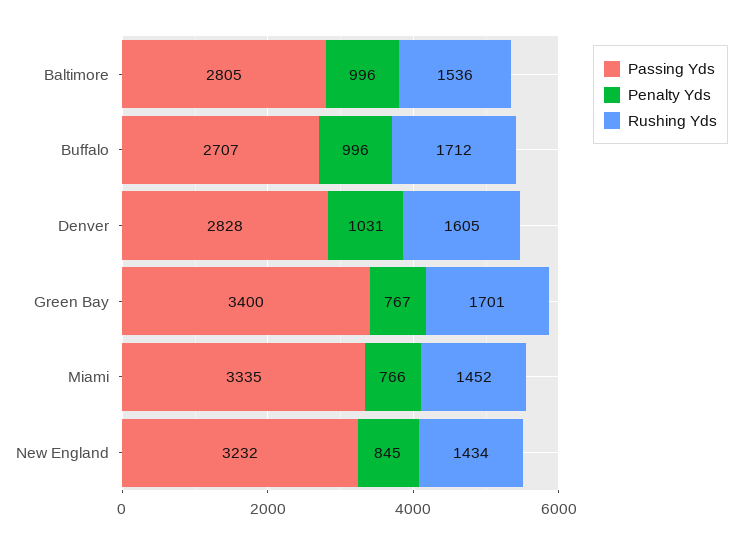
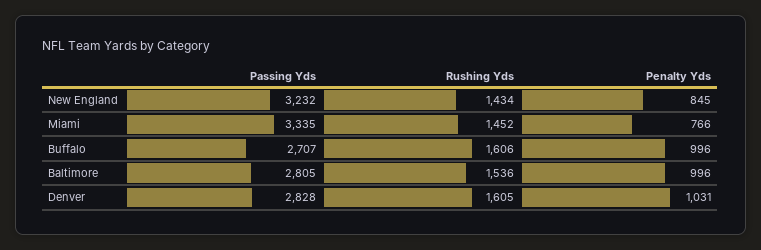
  {
    "Passing Yds": {
      "Baltimore": 2805,
      "Buffalo": 2707,
      "Denver": 2828,
-     "Green Bay": 3400,
      "Miami": 3335,
      "New England": 3232
    },
    "Penalty Yds": {
      "Baltimore": 996,
      "Buffalo": 996,
      "Denver": 1031,
-     "Green Bay": 767,
      "Miami": 766,
      "New England": 845
    },
    "Rushing Yds": {
      "Baltimore": 1536,
-     "Buffalo": 1712,
+     "Buffalo": 1606,
      "Denver": 1605,
-     "Green Bay": 1701,
      "Miami": 1452,
      "New England": 1434
    }
  }

